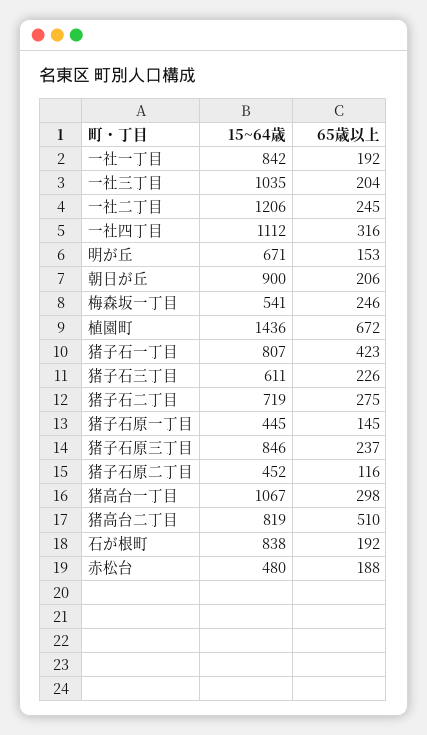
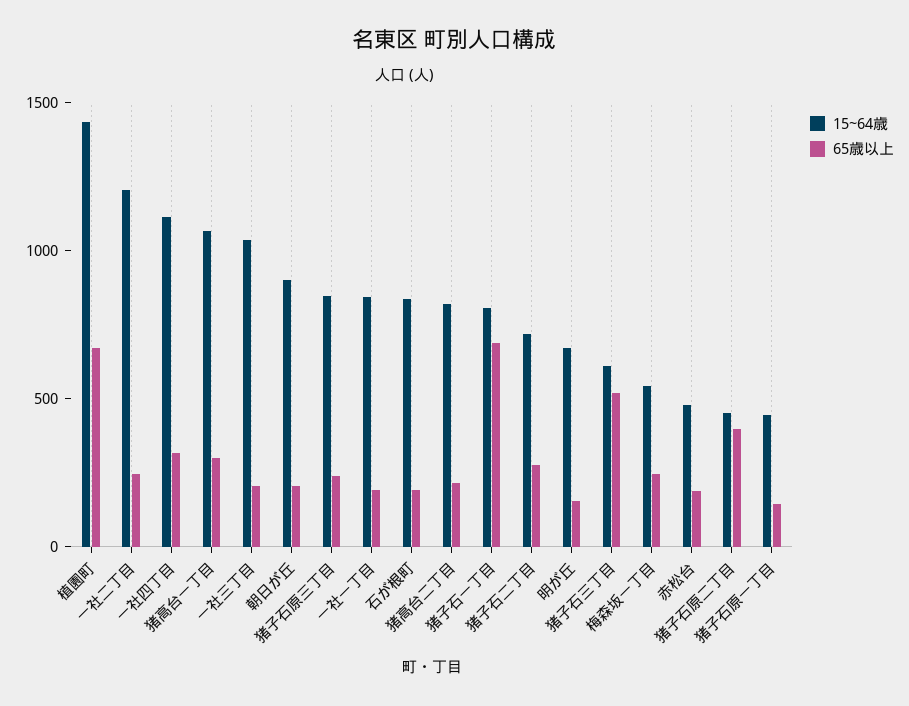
  {
    "15~64歳": {
      "一社一丁目": 842,
      "一社三丁目": 1035,
      "一社二丁目": 1206,
      "一社四丁目": 1112,
      "明が丘": 671,
      "朝日が丘": 900,
      "梅森坂一丁目": 541,
      "植園町": 1436,
      "猪子石一丁目": 807,
      "猪子石三丁目": 611,
      "猪子石二丁目": 719,
      "猪子石原一丁目": 445,
      "猪子石原三丁目": 846,
      "猪子石原二丁目": 452,
      "猪高台一丁目": 1067,
      "猪高台二丁目": 819,
      "石が根町": 838,
      "赤松台": 480
    },
    "65歳以上": {
      "一社一丁目": 192,
      "一社三丁目": 204,
      "一社二丁目": 245,
      "一社四丁目": 316,
      "明が丘": 153,
      "朝日が丘": 206,
      "梅森坂一丁目": 246,
      "植園町": 672,
-     "猪子石一丁目": 423,
+     "猪子石一丁目": 700,
-     "猪子石三丁目": 226,
+     "猪子石三丁目": 500,
      "猪子石二丁目": 275,
      "猪子石原一丁目": 145,
      "猪子石原三丁目": 237,
-     "猪子石原二丁目": 116,
+     "猪子石原二丁目": 400,
      "猪高台一丁目": 298,
-     "猪高台二丁目": 510,
+     "猪高台二丁目": 200,
      "石が根町": 192,
      "赤松台": 188
    }
  }

